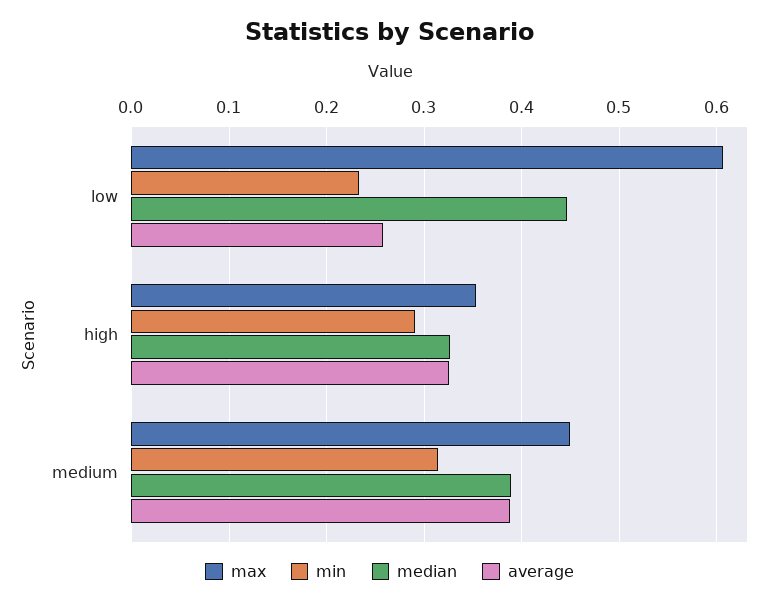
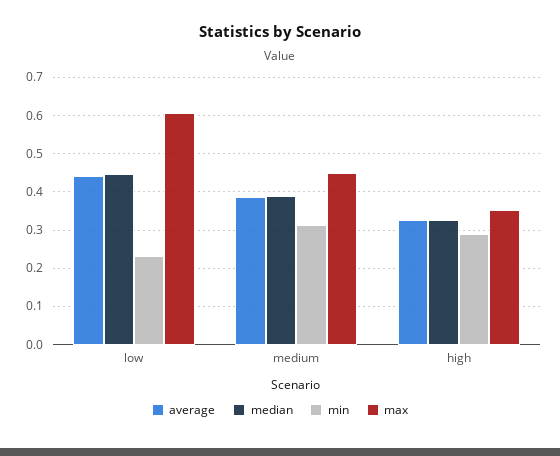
  {
    "max": {
      "low": 0.61,
      "high": 0.35,
      "medium": 0.45
    },
    "min": {
      "low": 0.23,
      "high": 0.29,
      "medium": 0.31
    },
    "median": {
      "low": 0.45,
      "high": 0.33,
      "medium": 0.39
    },
    "average": {
-     "low": 0.26,
+     "low": 0.44,
      "high": 0.33,
      "medium": 0.39
    }
  }

